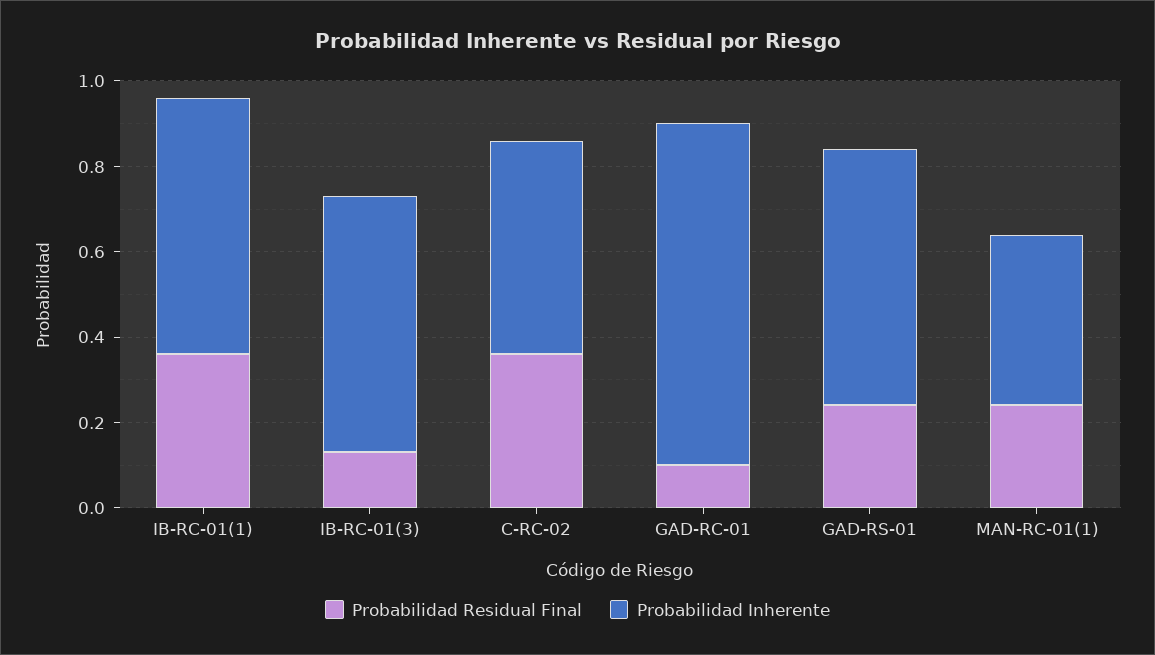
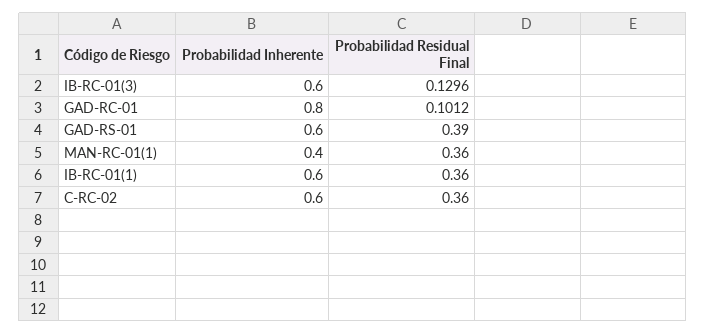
  {
    "Probabilidad Residual Final": {
      "IB-RC-01(1)": 0.36,
      "IB-RC-01(3)": 0.1296,
      "C-RC-02": 0.36,
      "GAD-RC-01": 0.1012,
-     "GAD-RS-01": 0.25,
+     "GAD-RS-01": 0.39,
-     "MAN-RC-01(1)": 0.25
+     "MAN-RC-01(1)": 0.36
    },
    "Probabilidad Inherente": {
      "IB-RC-01(1)": 0.6,
      "IB-RC-01(3)": 0.6,
-     "C-RC-02": 0.5,
+     "C-RC-02": 0.6,
      "GAD-RC-01": 0.8,
      "GAD-RS-01": 0.6,
      "MAN-RC-01(1)": 0.4
    }
  }

